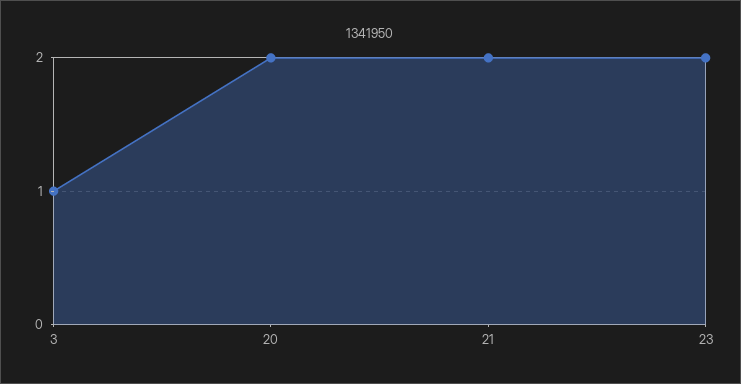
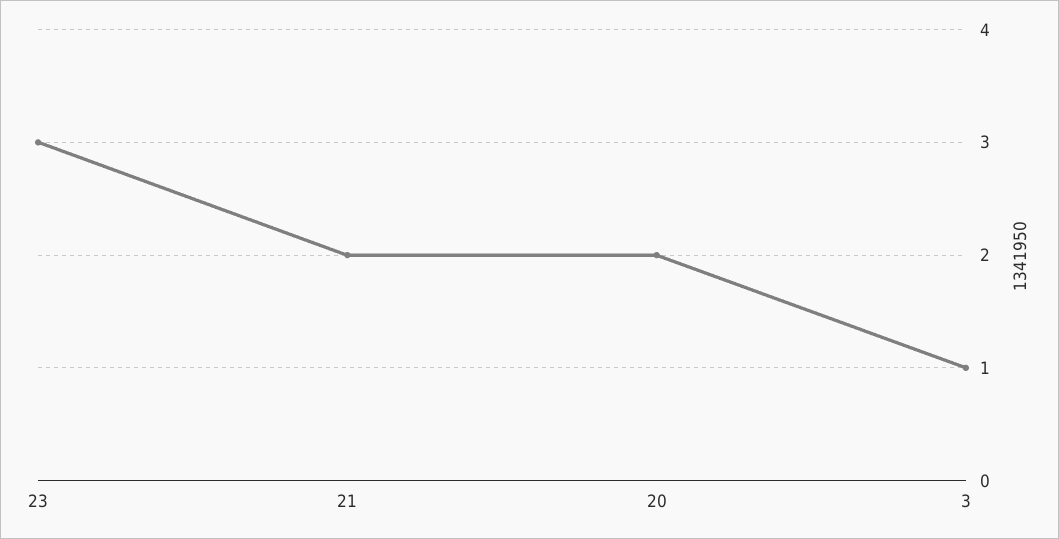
  {
    "3": 1,
    "20": 2,
    "21": 2,
-   "23": 2
+   "23": 3
  }

